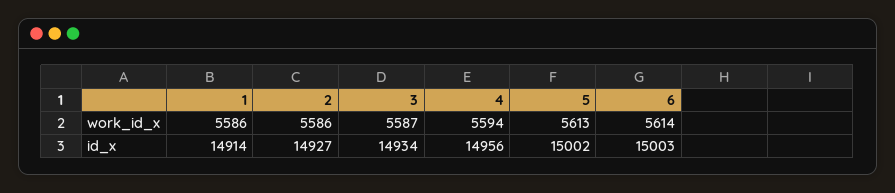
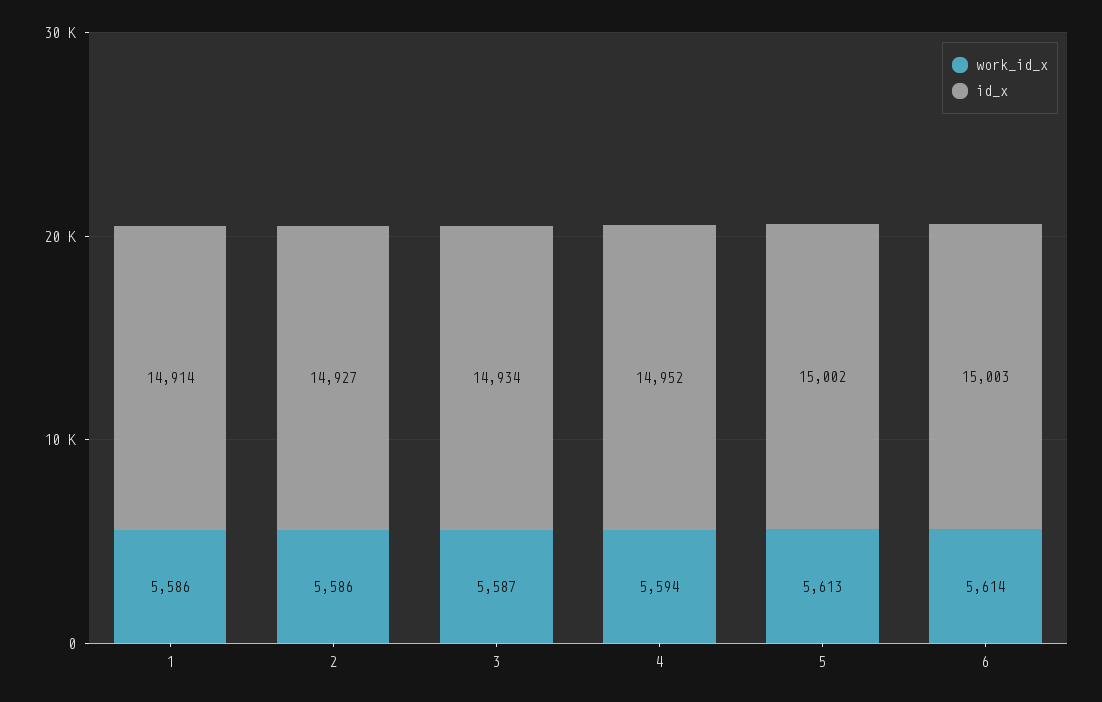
  {
    "work_id_x": {
      "1": 5586,
      "2": 5586,
      "3": 5587,
      "4": 5594,
      "5": 5613,
      "6": 5614
    },
    "id_x": {
      "1": 14914,
      "2": 14927,
      "3": 14934,
-     "4": 14956,
+     "4": 14952,
      "5": 15002,
      "6": 15003
    }
  }

